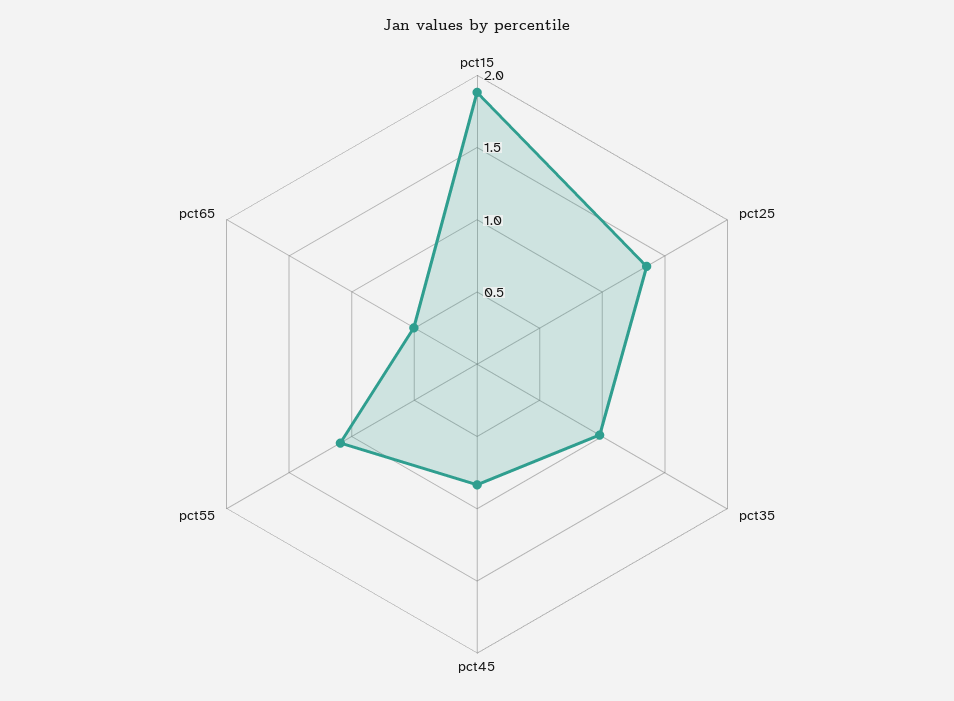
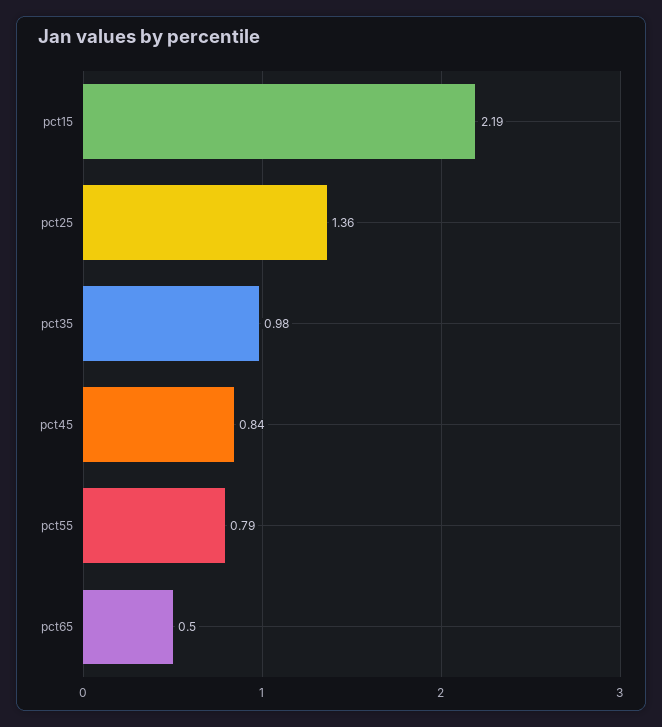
  {
-   "pct15": 1.9,
+   "pct15": 2.19,
    "pct25": 1.36,
    "pct35": 0.98,
    "pct45": 0.84,
-   "pct55": 1.1,
+   "pct55": 0.79,
    "pct65": 0.5
  }

